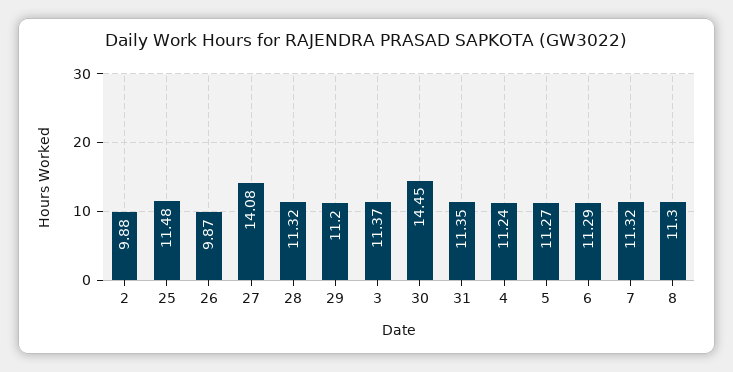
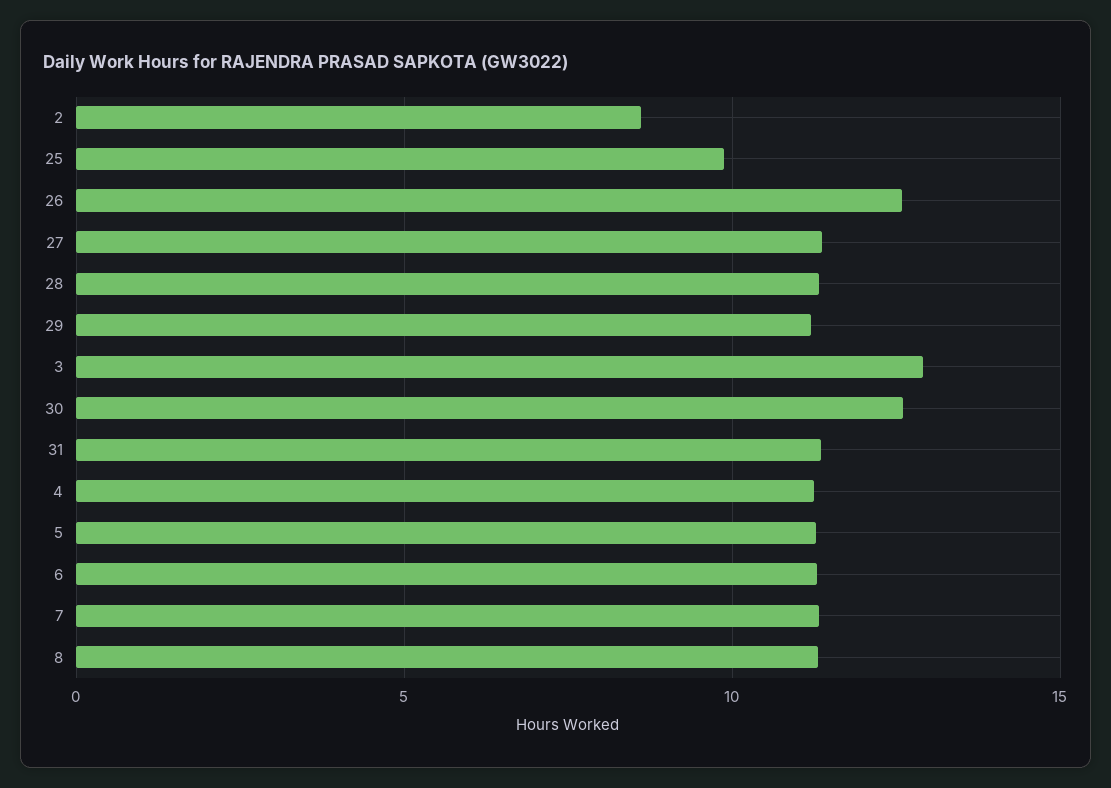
  {
-   "2": 9.88,
+   "2": 8.5,
-   "25": 11.48,
+   "25": 10,
-   "26": 9.87,
+   "26": 12.5,
-   "27": 14.08,
+   "27": 11.5,
    "28": 11.32,
    "29": 11.2,
-   "3": 11.37,
+   "3": 13,
-   "30": 14.45,
+   "30": 12.5,
    "31": 11.35,
    "4": 11.24,
    "5": 11.27,
    "6": 11.29,
    "7": 11.32,
    "8": 11.3
  }

